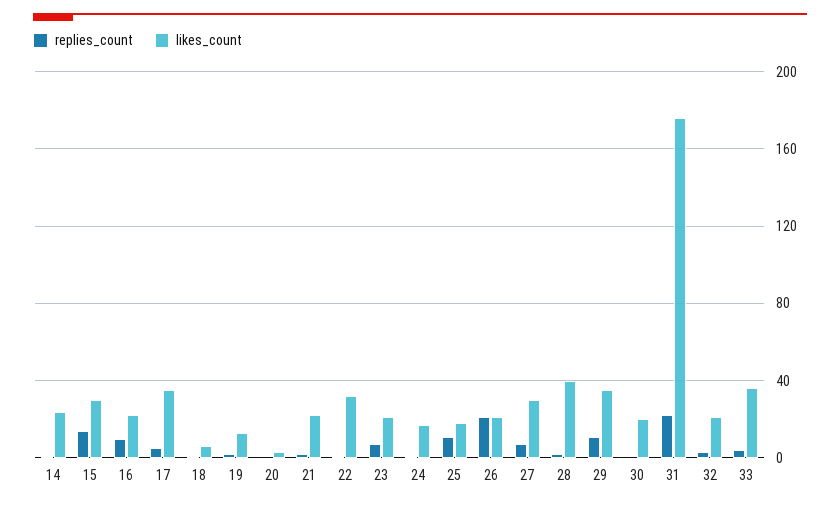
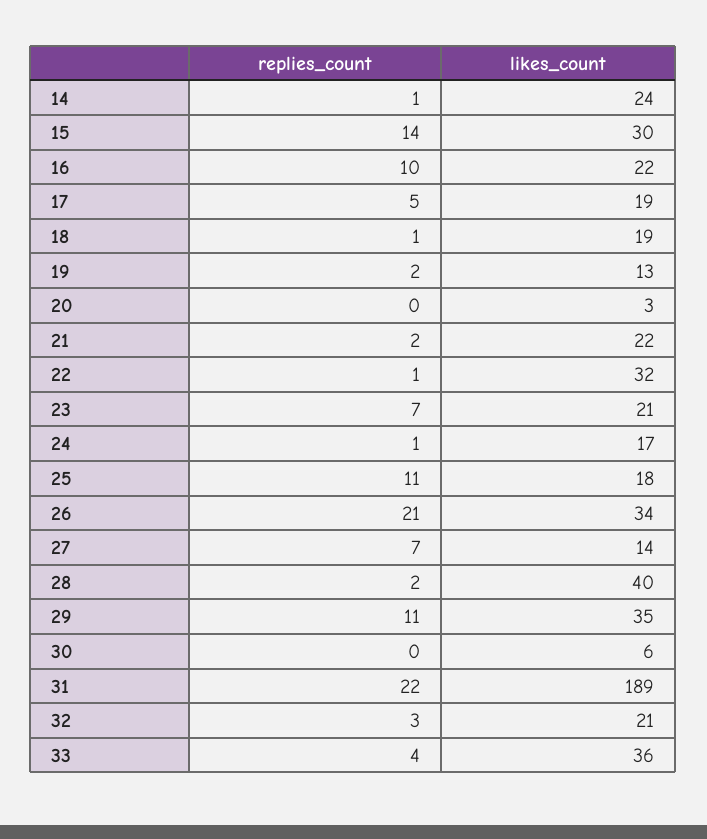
  {
    "replies_count": {
      "14": 1,
      "15": 14,
      "16": 10,
      "17": 5,
      "18": 1,
      "19": 2,
      "20": 0,
      "21": 2,
      "22": 1,
      "23": 7,
      "24": 1,
      "25": 11,
      "26": 21,
      "27": 7,
      "28": 2,
      "29": 11,
      "30": 0,
      "31": 22,
      "32": 3,
      "33": 4
    },
    "likes_count": {
      "14": 24,
      "15": 30,
      "16": 22,
-     "17": 35,
+     "17": 19,
-     "18": 5,
+     "18": 19,
      "19": 13,
      "20": 3,
      "21": 22,
      "22": 32,
      "23": 21,
      "24": 17,
      "25": 18,
-     "26": 20,
+     "26": 34,
-     "27": 30,
+     "27": 14,
      "28": 40,
      "29": 35,
-     "30": 20,
+     "30": 6,
-     "31": 175,
+     "31": 189,
      "32": 21,
      "33": 36
    }
  }

